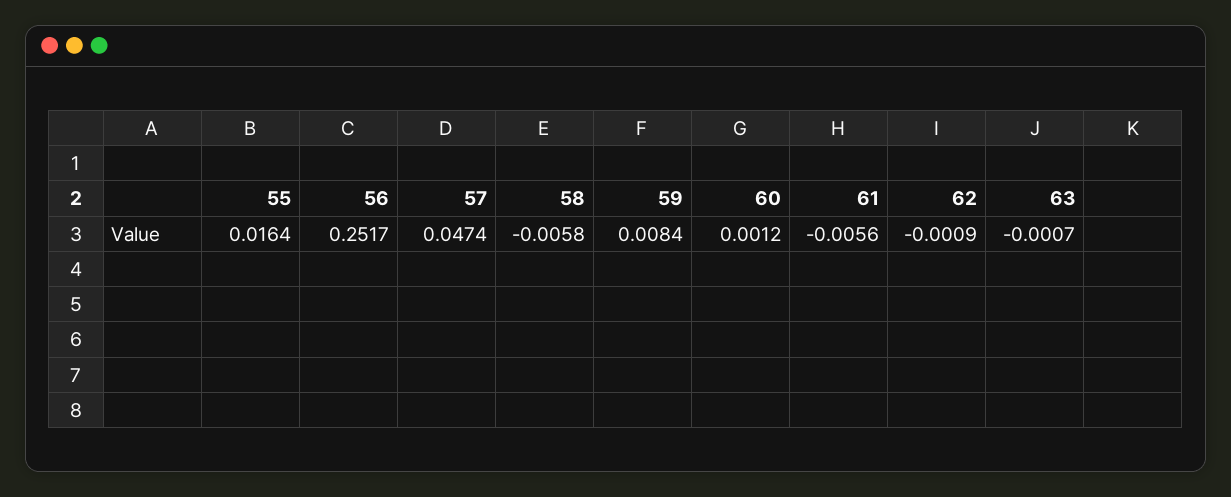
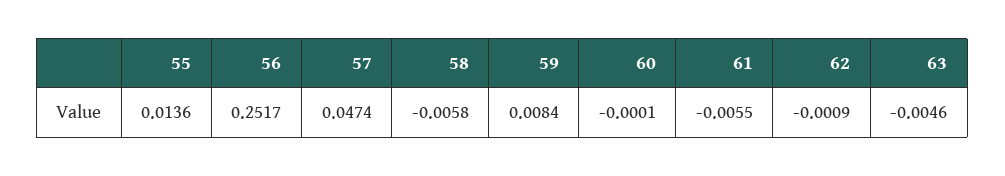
  {
-   "55": 0.0164,
+   "55": 0.0136,
    "56": 0.2517,
    "57": 0.0474,
    "58": -0.0058,
    "59": 0.0084,
-   "60": 0.0012,
+   "60": -0.0001,
-   "61": -0.0056,
+   "61": -0.0055,
    "62": -0.0009,
-   "63": -0.0007
+   "63": -0.0046
  }

